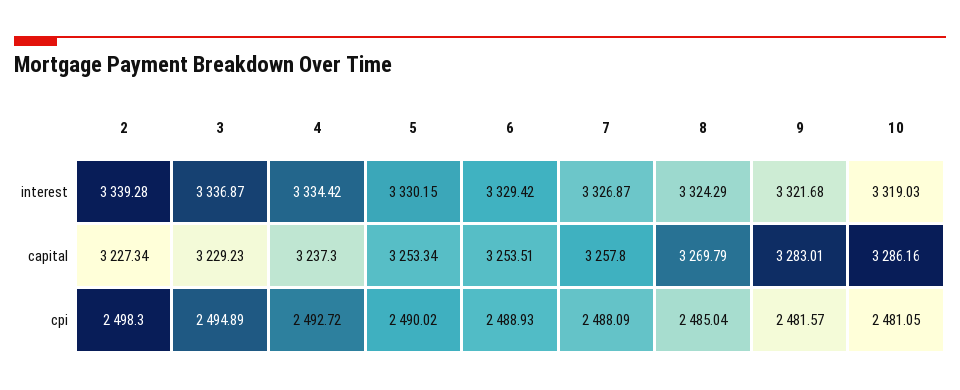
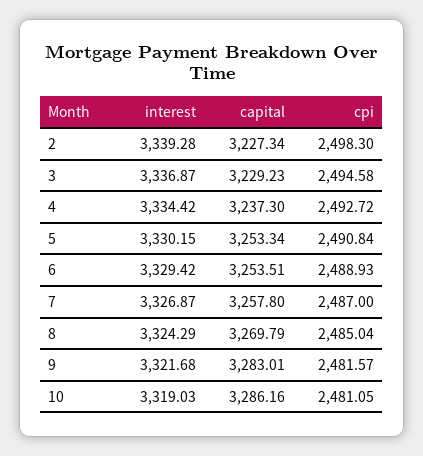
  {
    "2": {
      "interest": 3339.28,
      "capital": 3227.34,
      "cpi": 2498.3
    },
    "3": {
      "interest": 3336.87,
      "capital": 3229.23,
-     "cpi": 2494.89
+     "cpi": 2494.58
    },
    "4": {
      "interest": 3334.42,
      "capital": 3237.3,
      "cpi": 2492.72
    },
    "5": {
      "interest": 3330.15,
      "capital": 3253.34,
-     "cpi": 2490.02
+     "cpi": 2490.84
    },
    "6": {
      "interest": 3329.42,
      "capital": 3253.51,
      "cpi": 2488.93
    },
    "7": {
      "interest": 3326.87,
      "capital": 3257.8,
-     "cpi": 2488.09
+     "cpi": 2487
    },
    "8": {
      "interest": 3324.29,
      "capital": 3269.79,
      "cpi": 2485.04
    },
    "9": {
      "interest": 3321.68,
      "capital": 3283.01,
      "cpi": 2481.57
    },
    "10": {
      "interest": 3319.03,
      "capital": 3286.16,
      "cpi": 2481.05
    }
  }

